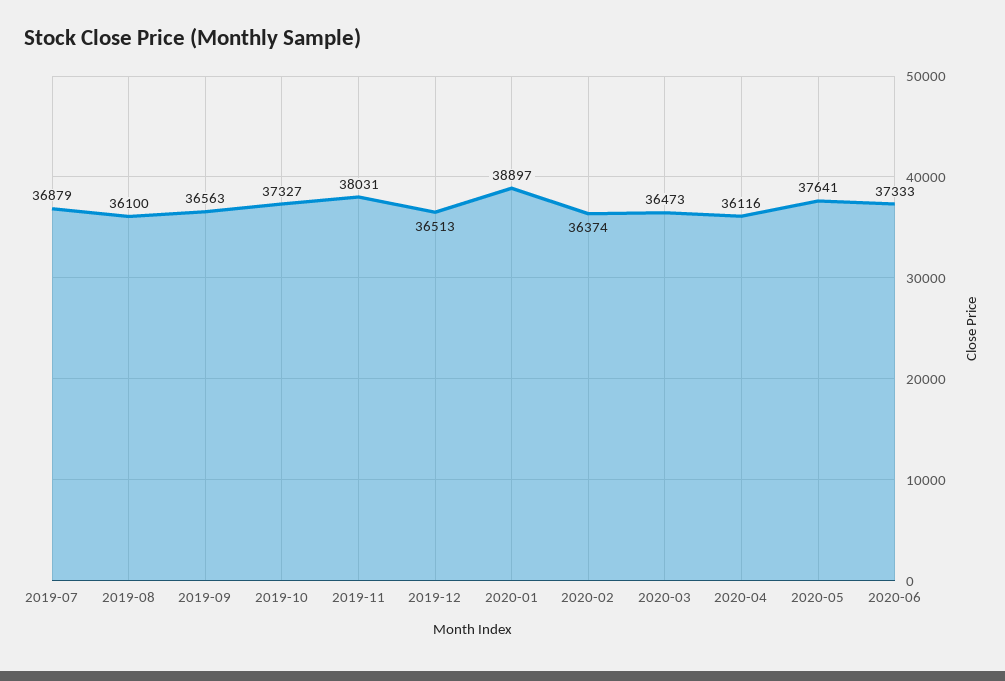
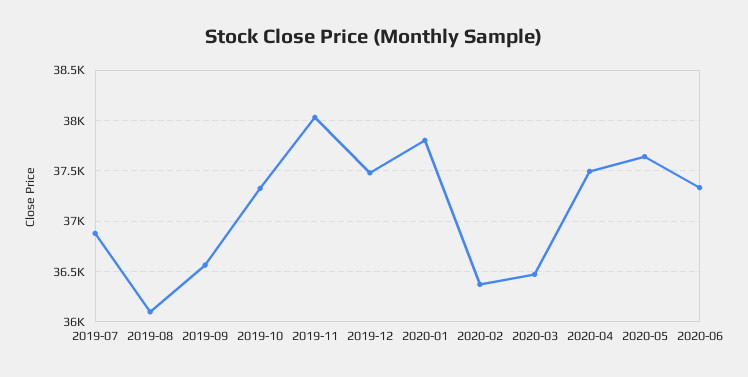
  {
    "2019-07": 36879,
    "2019-08": 36100,
    "2019-09": 36563,
    "2019-10": 37327,
    "2019-11": 38031,
-   "2019-12": 36513,
+   "2019-12": 37500,
-   "2020-01": 38897,
+   "2020-01": 37800,
    "2020-02": 36374,
    "2020-03": 36473,
-   "2020-04": 36116,
+   "2020-04": 37500,
    "2020-05": 37641,
    "2020-06": 37333
  }

